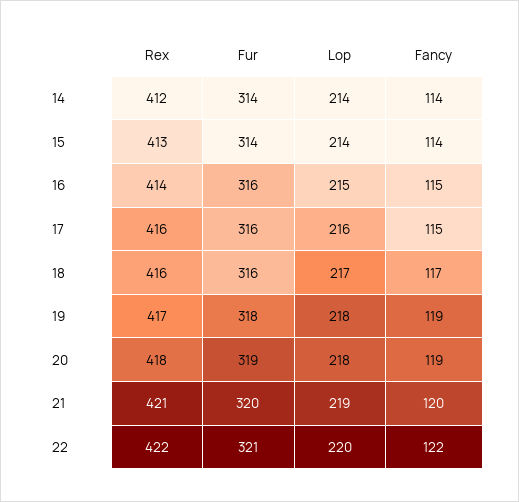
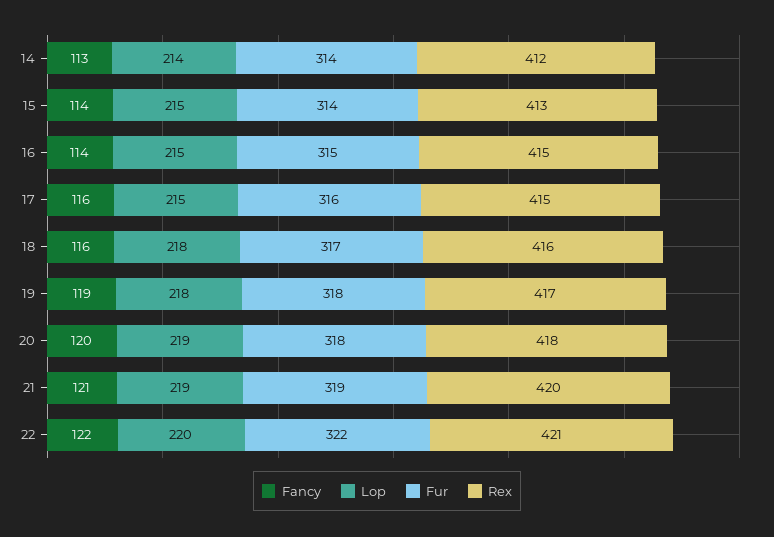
  {
    "Rex": {
      "14": 412,
      "15": 413,
-     "16": 414,
+     "16": 415,
-     "17": 416,
+     "17": 415,
      "18": 416,
      "19": 417,
      "20": 418,
-     "21": 421,
+     "21": 420,
-     "22": 422
+     "22": 421
    },
    "Fur": {
      "14": 314,
      "15": 314,
-     "16": 316,
+     "16": 315,
      "17": 316,
-     "18": 316,
+     "18": 317,
      "19": 318,
-     "20": 319,
+     "20": 318,
-     "21": 320,
+     "21": 319,
-     "22": 321
+     "22": 322
    },
    "Lop": {
      "14": 214,
-     "15": 214,
+     "15": 215,
      "16": 215,
-     "17": 216,
+     "17": 215,
-     "18": 217,
+     "18": 218,
      "19": 218,
-     "20": 218,
+     "20": 219,
      "21": 219,
      "22": 220
    },
    "Fancy": {
-     "14": 114,
+     "14": 113,
      "15": 114,
-     "16": 115,
+     "16": 114,
-     "17": 115,
+     "17": 116,
-     "18": 117,
+     "18": 116,
      "19": 119,
-     "20": 119,
+     "20": 120,
-     "21": 120,
+     "21": 121,
      "22": 122
    }
  }

